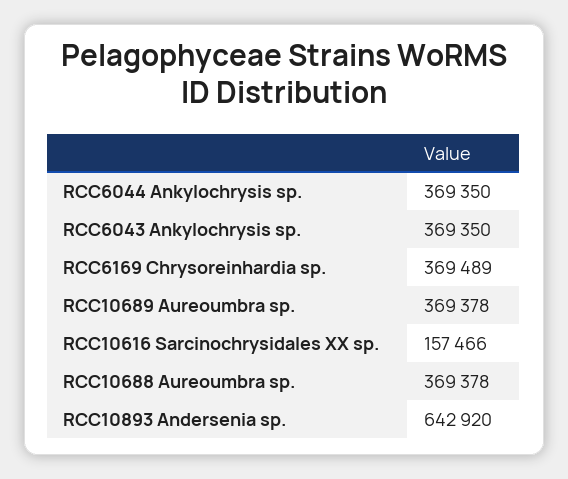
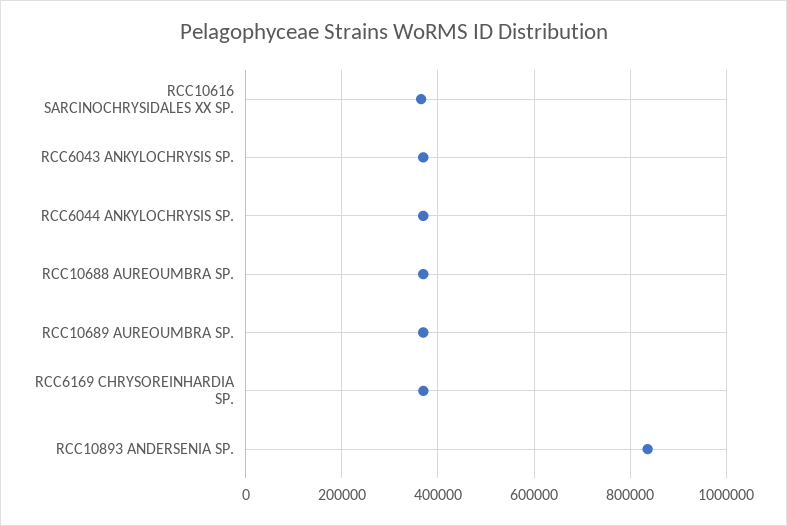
  {
    "RCC6044 Ankylochrysis sp.": 369350,
    "RCC6043 Ankylochrysis sp.": 369350,
    "RCC6169 Chrysoreinhardia sp.": 369489,
    "RCC10689 Aureoumbra sp.": 369378,
-   "RCC10616 Sarcinochrysidales XX sp.": 157466,
+   "RCC10616 Sarcinochrysidales XX sp.": 360000,
    "RCC10688 Aureoumbra sp.": 369378,
-   "RCC10893 Andersenia sp.": 642920
+   "RCC10893 Andersenia sp.": 840000
  }

